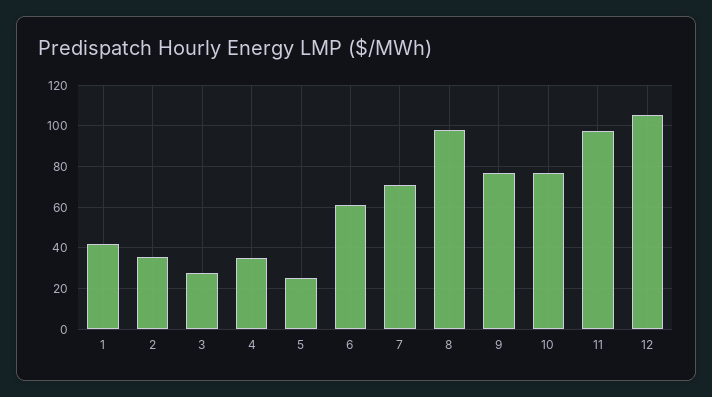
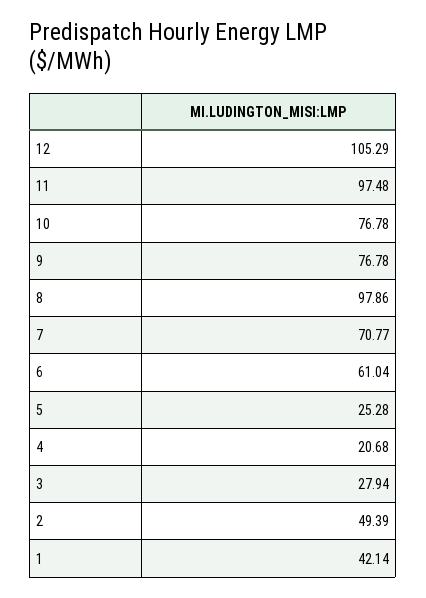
  {
    "1": 42.14,
-   "2": 35,
+   "2": 49.39,
    "3": 27.94,
-   "4": 35,
+   "4": 20.68,
    "5": 25.28,
    "6": 61.04,
    "7": 70.77,
    "8": 97.86,
    "9": 76.78,
    "10": 76.78,
    "11": 97.48,
    "12": 105.29
  }

